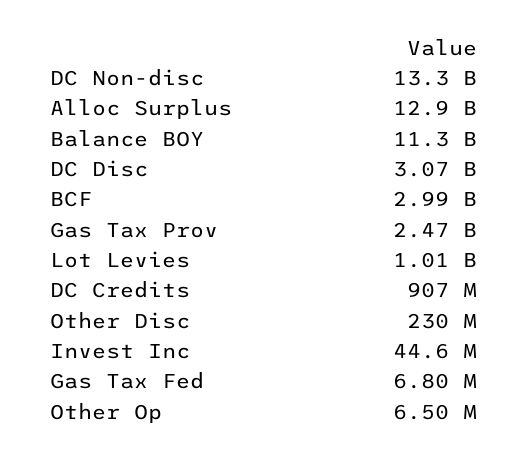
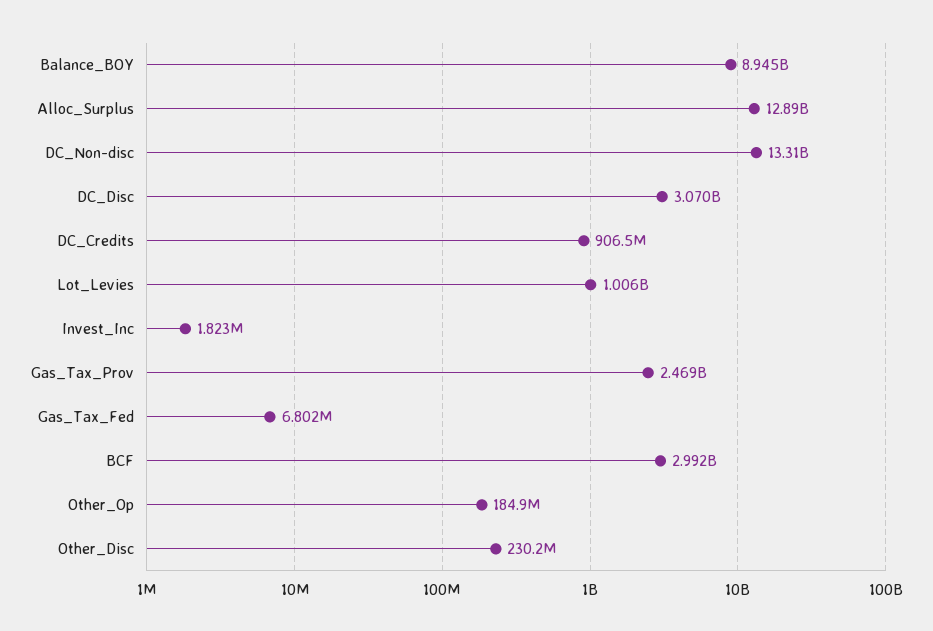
  {
    "DC Non-disc": 13310000000,
    "Alloc Surplus": 12890000000,
-   "Balance BOY": 11300000000,
+   "Balance BOY": 8945000000,
    "DC Disc": 3070000000,
    "BCF": 2992000000,
    "Gas Tax Prov": 2469000000,
    "Lot Levies": 1006000000,
    "DC Credits": 906500000,
    "Other Disc": 230200000,
-   "Invest Inc": 44600000,
+   "Invest Inc": 1823000,
    "Gas Tax Fed": 6802000,
-   "Other Op": 6500000
+   "Other Op": 184900000
  }

